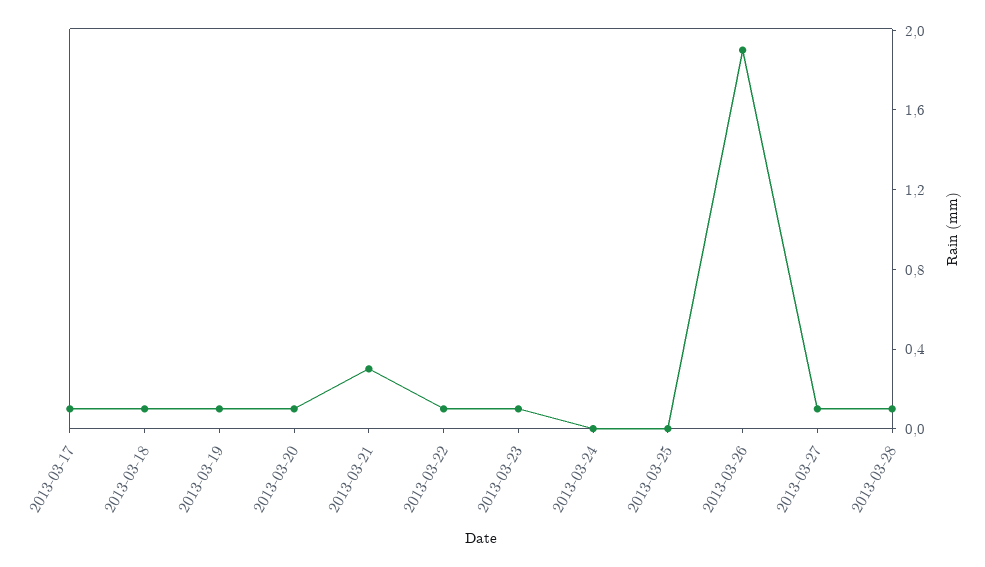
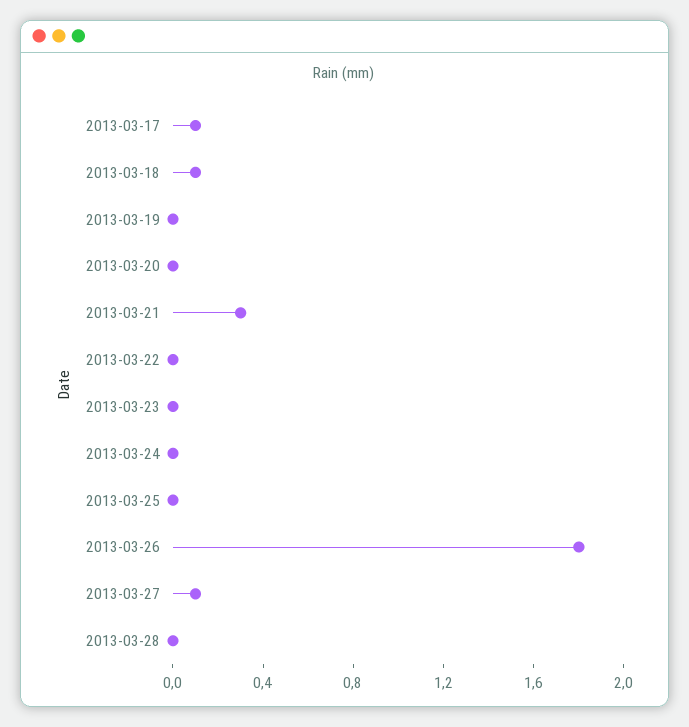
  {
    "2013-03-17": 0.1,
    "2013-03-18": 0.1,
-   "2013-03-19": 0.1,
+   "2013-03-19": 0,
-   "2013-03-20": 0.1,
+   "2013-03-20": 0,
    "2013-03-21": 0.3,
-   "2013-03-22": 0.1,
+   "2013-03-22": 0,
-   "2013-03-23": 0.1,
+   "2013-03-23": 0,
    "2013-03-24": 0,
    "2013-03-25": 0,
-   "2013-03-26": 1.9,
+   "2013-03-26": 1.8,
    "2013-03-27": 0.1,
-   "2013-03-28": 0.1
+   "2013-03-28": 0
  }

